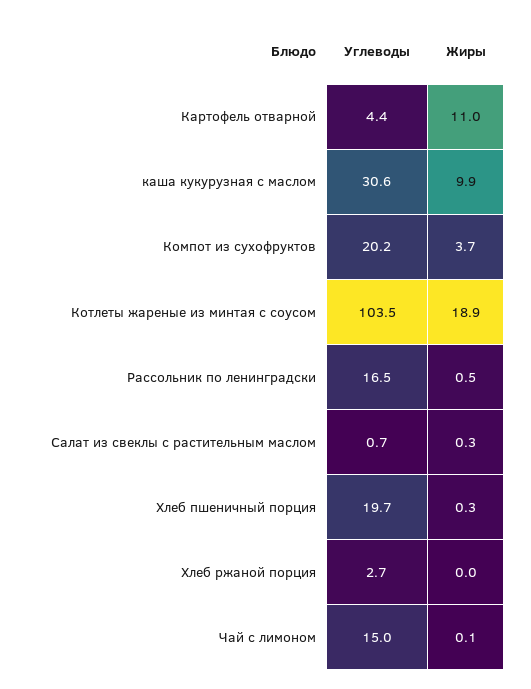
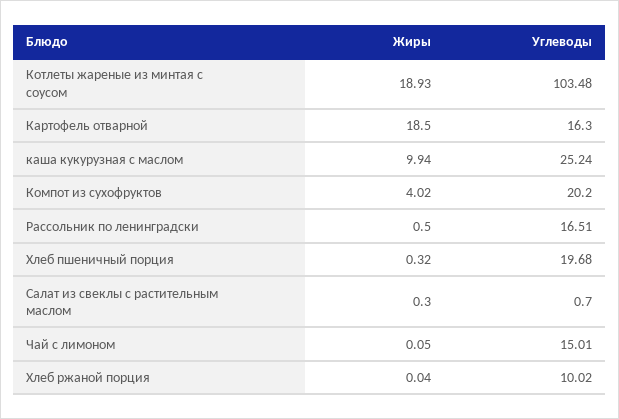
  {
    "Углеводы": {
-     "Картофель отварной": 4.4,
+     "Картофель отварной": 16.3,
-     "каша кукурузная с маслом": 30.6,
+     "каша кукурузная с маслом": 25.24,
      "Компот из сухофруктов": 20.2,
      "Котлеты жареные из минтая с соусом": 103.48,
      "Рассольник по ленинградски": 16.51,
      "Салат из свеклы с растительным маслом": 0.7,
      "Хлеб пшеничный порция": 19.68,
-     "Хлеб ржаной порция": 2.7,
+     "Хлеб ржаной порция": 10.02,
      "Чай с лимоном": 15.01
    },
    "Жиры": {
-     "Картофель отварной": 11,
+     "Картофель отварной": 18.5,
      "каша кукурузная с маслом": 9.94,
-     "Компот из сухофруктов": 3.7,
+     "Компот из сухофруктов": 4.02,
      "Котлеты жареные из минтая с соусом": 18.93,
      "Рассольник по ленинградски": 0.5,
      "Салат из свеклы с растительным маслом": 0.3,
      "Хлеб пшеничный порция": 0.32,
      "Хлеб ржаной порция": 0.04,
      "Чай с лимоном": 0.05
    }
  }

